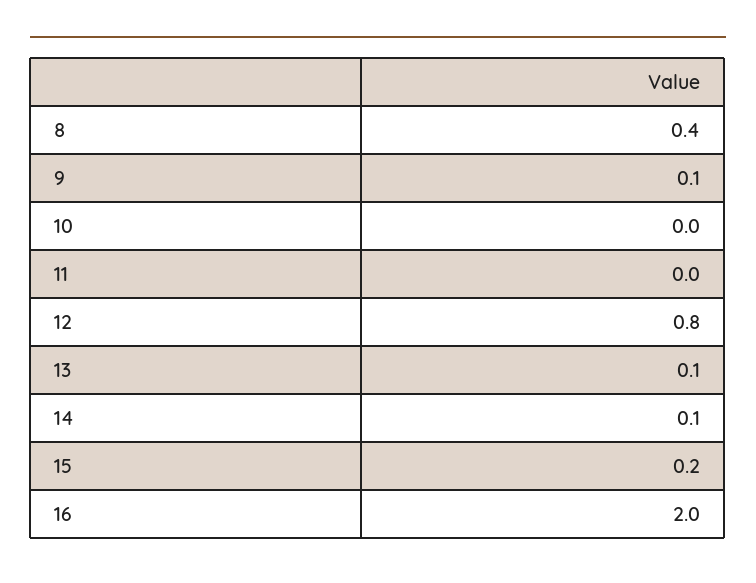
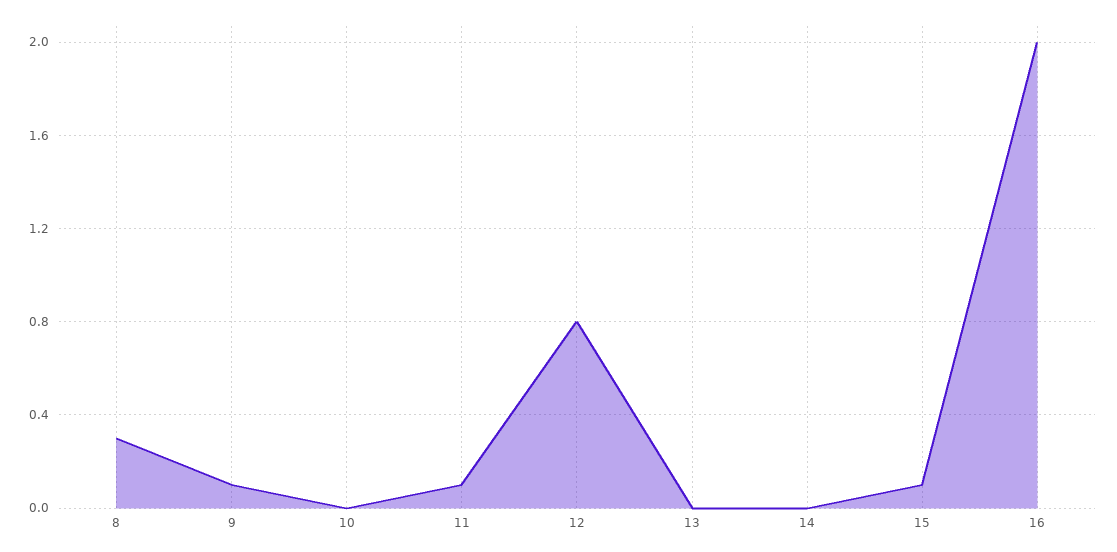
  {
-   "8": 0.4,
+   "8": 0.3,
    "9": 0.1,
    "10": 0,
-   "11": 0,
+   "11": 0.1,
    "12": 0.8,
-   "13": 0.1,
+   "13": 0,
-   "14": 0.1,
+   "14": 0,
-   "15": 0.2,
+   "15": 0.1,
    "16": 2
  }

